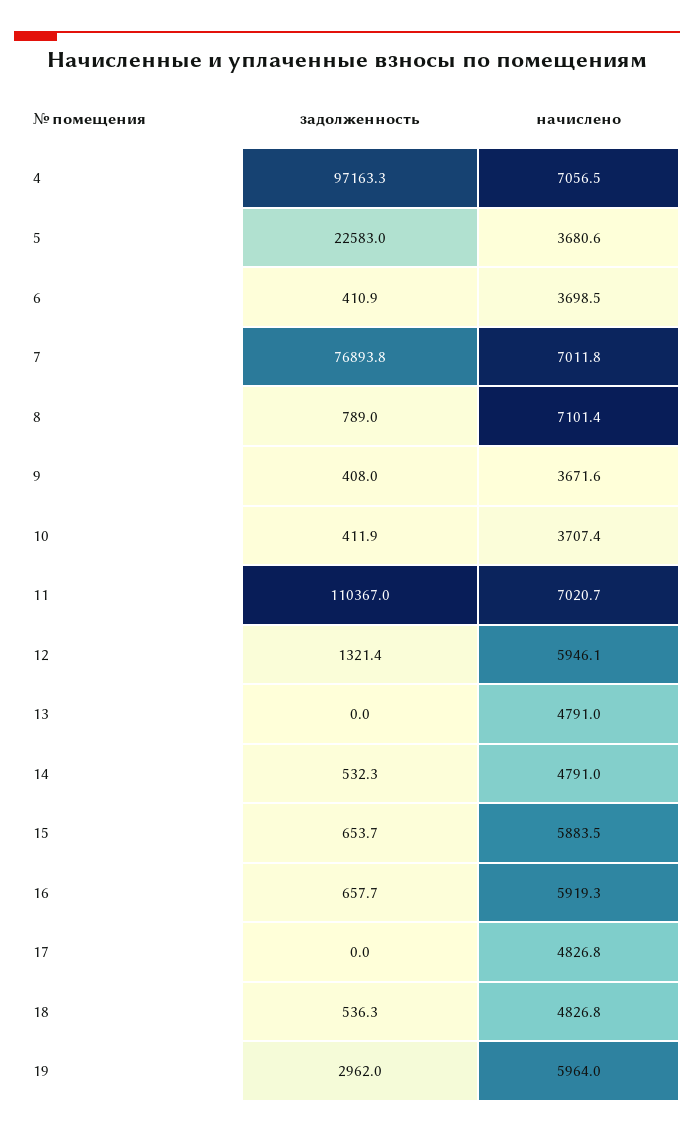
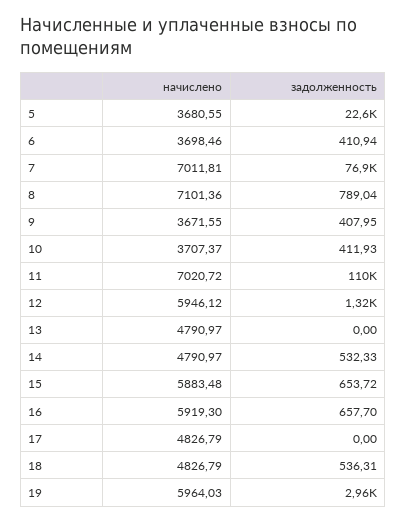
  {
    "задолженность": {
-     "4": 97163.3,
      "5": 22583,
      "6": 410.94,
      "7": 76893.8,
      "8": 789.04,
      "9": 407.95,
      "10": 411.93,
      "11": 110367,
      "12": 1321.4,
      "13": 0,
      "14": 532.33,
      "15": 653.72,
      "16": 657.7,
      "17": 0,
      "18": 536.31,
      "19": 2962
    },
    "начислено": {
-     "4": 7056.5,
      "5": 3680.55,
      "6": 3698.46,
      "7": 7011.81,
      "8": 7101.36,
      "9": 3671.55,
      "10": 3707.37,
      "11": 7020.72,
      "12": 5946.12,
      "13": 4790.97,
      "14": 4790.97,
      "15": 5883.48,
      "16": 5919.3,
      "17": 4826.79,
      "18": 4826.79,
      "19": 5964.03
    }
  }

